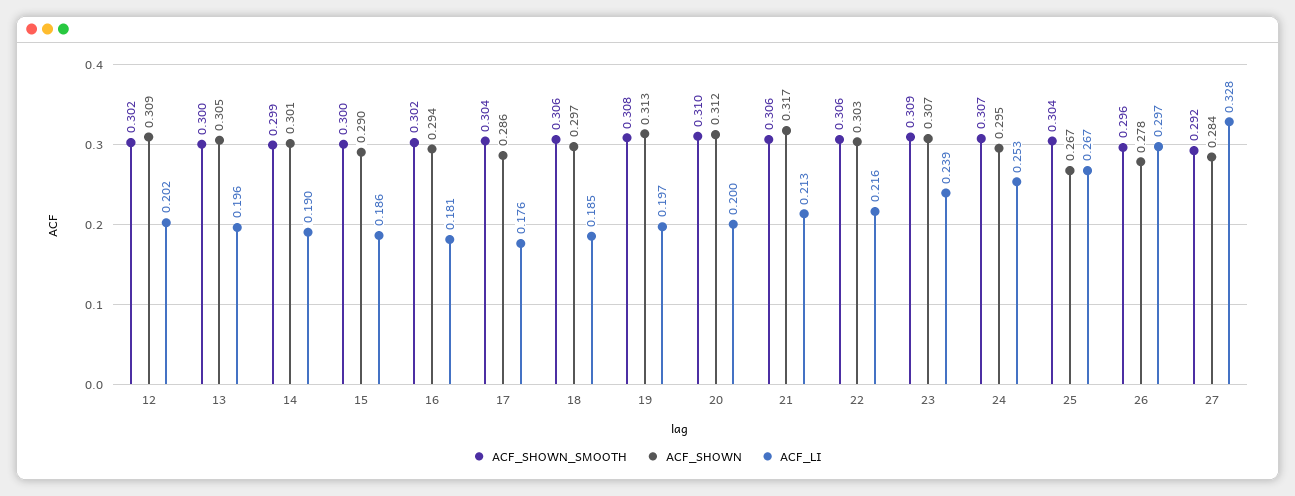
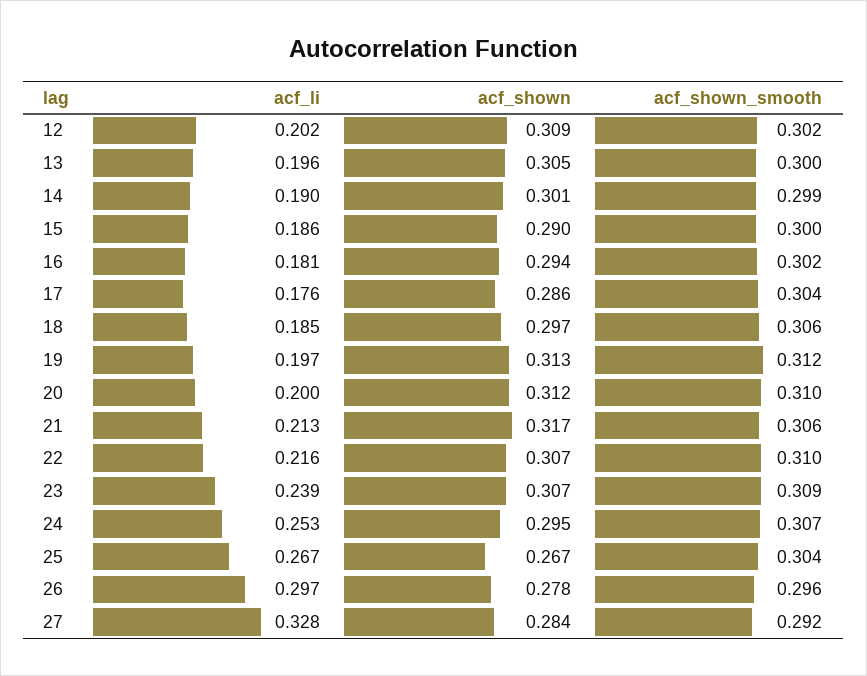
  {
    "ACF_SHOWN_SMOOTH": {
      "12": 0.302,
      "13": 0.3,
      "14": 0.299,
      "15": 0.3,
      "16": 0.302,
      "17": 0.304,
      "18": 0.306,
-     "19": 0.308,
+     "19": 0.312,
      "20": 0.31,
      "21": 0.306,
-     "22": 0.306,
+     "22": 0.31,
      "23": 0.309,
      "24": 0.307,
      "25": 0.304,
      "26": 0.296,
      "27": 0.292
    },
    "ACF_SHOWN": {
      "12": 0.309,
      "13": 0.305,
      "14": 0.301,
      "15": 0.29,
      "16": 0.294,
      "17": 0.286,
      "18": 0.297,
      "19": 0.313,
      "20": 0.312,
      "21": 0.317,
-     "22": 0.303,
+     "22": 0.307,
      "23": 0.307,
      "24": 0.295,
      "25": 0.267,
      "26": 0.278,
      "27": 0.284
    },
    "ACF_LI": {
      "12": 0.202,
      "13": 0.196,
      "14": 0.19,
      "15": 0.186,
      "16": 0.181,
      "17": 0.176,
      "18": 0.185,
      "19": 0.197,
      "20": 0.2,
      "21": 0.213,
      "22": 0.216,
      "23": 0.239,
      "24": 0.253,
      "25": 0.267,
      "26": 0.297,
      "27": 0.328
    }
  }

